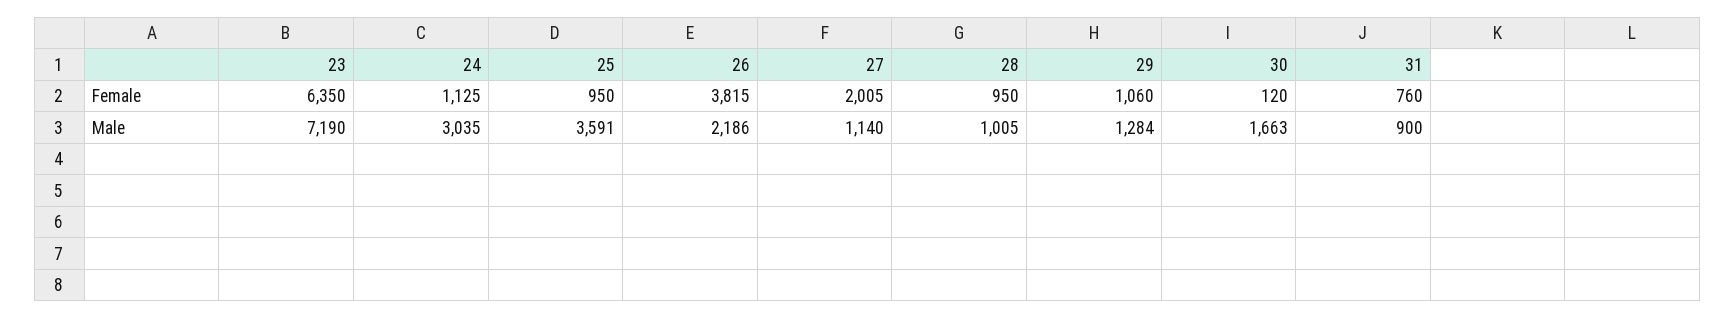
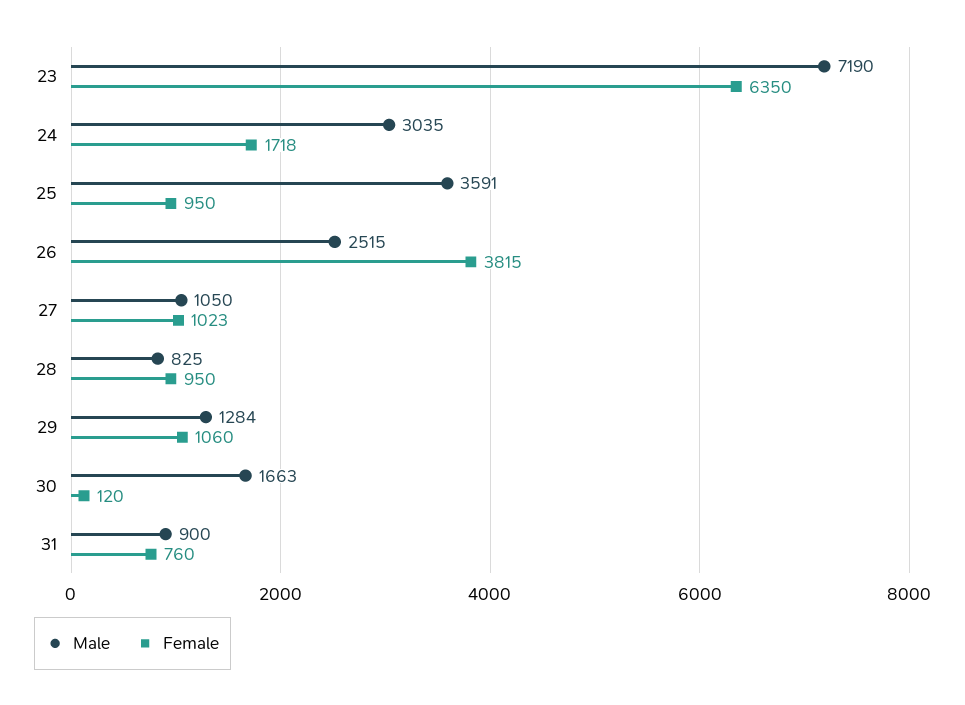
  {
    "Female": {
      "23": 6350,
-     "24": 1125,
+     "24": 1718,
      "25": 950,
      "26": 3815,
-     "27": 2005,
+     "27": 1023,
      "28": 950,
      "29": 1060,
      "30": 120,
      "31": 760
    },
    "Male": {
      "23": 7190,
      "24": 3035,
      "25": 3591,
-     "26": 2186,
+     "26": 2515,
-     "27": 1140,
+     "27": 1050,
-     "28": 1005,
+     "28": 825,
      "29": 1284,
      "30": 1663,
      "31": 900
    }
  }

